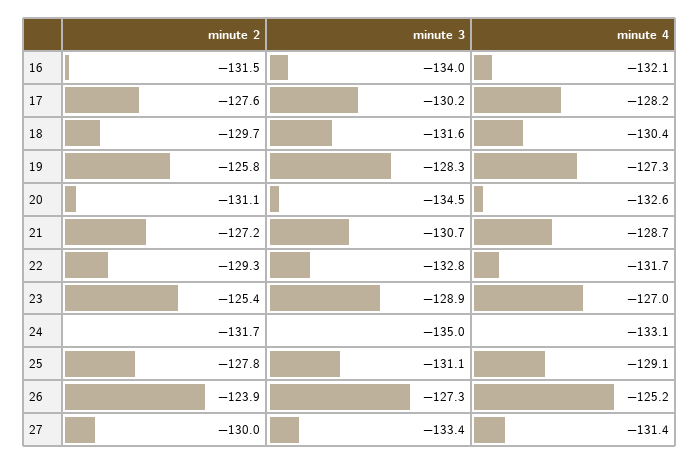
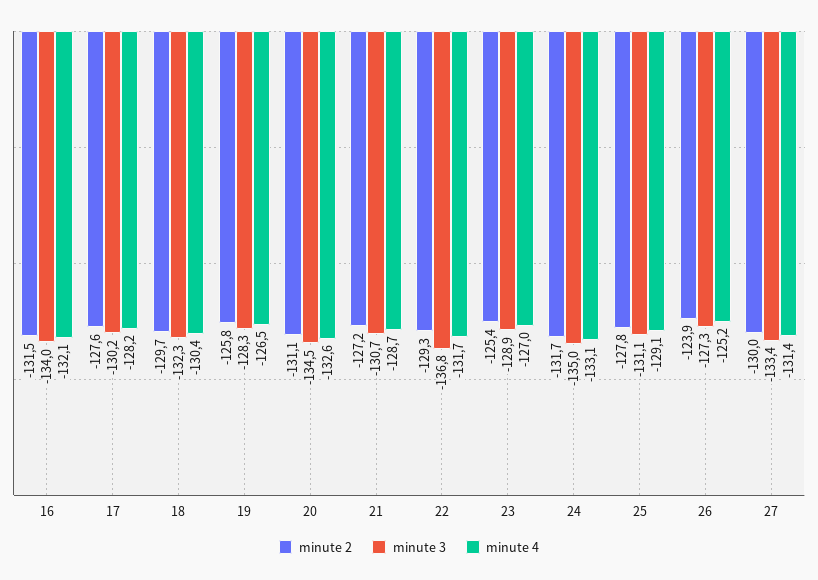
  {
    "minute 2": {
      "16": -131.5,
      "17": -127.6,
      "18": -129.7,
      "19": -125.8,
      "20": -131.1,
      "21": -127.2,
      "22": -129.3,
      "23": -125.4,
      "24": -131.7,
      "25": -127.8,
      "26": -123.9,
      "27": -130
    },
    "minute 3": {
      "16": -134,
      "17": -130.2,
-     "18": -131.6,
+     "18": -132.3,
      "19": -128.3,
      "20": -134.5,
      "21": -130.7,
-     "22": -132.8,
+     "22": -136.8,
      "23": -128.9,
      "24": -135,
      "25": -131.1,
      "26": -127.3,
      "27": -133.4
    },
    "minute 4": {
      "16": -132.1,
      "17": -128.2,
      "18": -130.4,
-     "19": -127.3,
+     "19": -126.5,
      "20": -132.6,
      "21": -128.7,
      "22": -131.7,
      "23": -127,
      "24": -133.1,
      "25": -129.1,
      "26": -125.2,
      "27": -131.4
    }
  }

